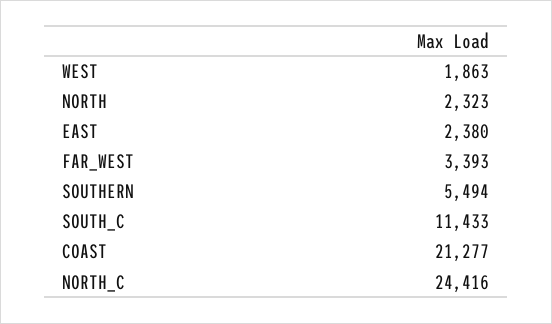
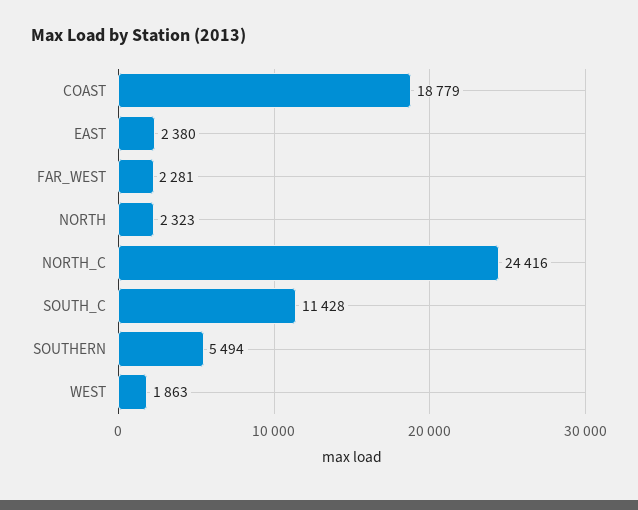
  {
    "WEST": 1863,
    "NORTH": 2323,
    "EAST": 2380,
-   "FAR_WEST": 3393,
+   "FAR_WEST": 2281,
    "SOUTHERN": 5494,
-   "SOUTH_C": 11433,
+   "SOUTH_C": 11428,
-   "COAST": 21277,
+   "COAST": 18779,
    "NORTH_C": 24416
  }

